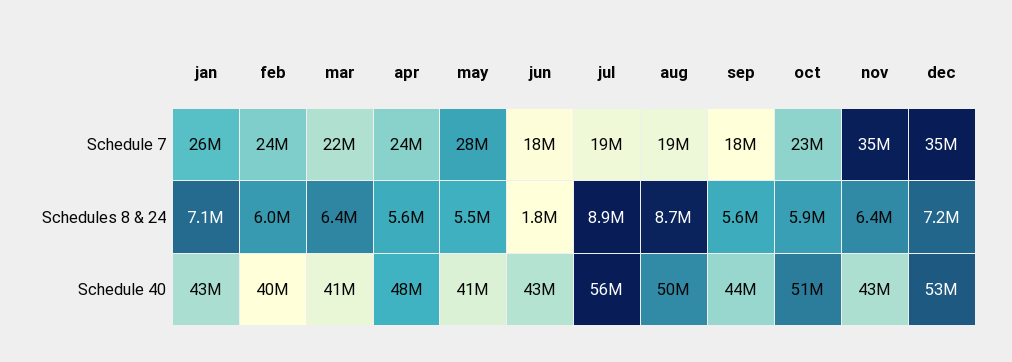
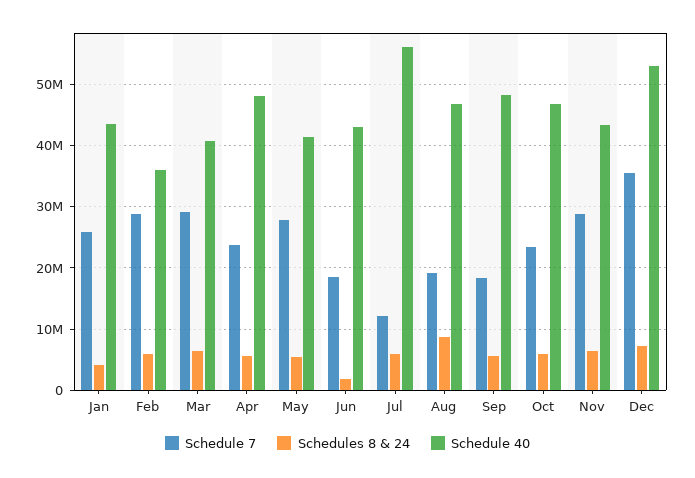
  {
    "Schedule 7": {
      "jan": 26000000,
-     "feb": 24000000,
+     "feb": 29000000,
-     "mar": 22000000,
+     "mar": 29000000,
      "apr": 24000000,
      "may": 28000000,
      "jun": 18000000,
-     "jul": 19000000,
+     "jul": 12000000,
      "aug": 19000000,
      "sep": 18000000,
      "oct": 23000000,
-     "nov": 35000000,
+     "nov": 29000000,
      "dec": 35000000
    },
    "Schedules 8 & 24": {
-     "jan": 7100000,
+     "jan": 4000000,
      "feb": 6000000,
      "mar": 6400000,
      "apr": 5600000,
      "may": 5500000,
      "jun": 1800000,
-     "jul": 8900000,
+     "jul": 6000000,
      "aug": 8700000,
      "sep": 5600000,
      "oct": 5900000,
      "nov": 6400000,
      "dec": 7200000
    },
    "Schedule 40": {
      "jan": 43000000,
-     "feb": 40000000,
+     "feb": 36000000,
      "mar": 41000000,
      "apr": 48000000,
      "may": 41000000,
      "jun": 43000000,
      "jul": 56000000,
-     "aug": 50000000,
+     "aug": 47000000,
-     "sep": 44000000,
+     "sep": 48000000,
-     "oct": 51000000,
+     "oct": 47000000,
      "nov": 43000000,
      "dec": 53000000
    }
  }

